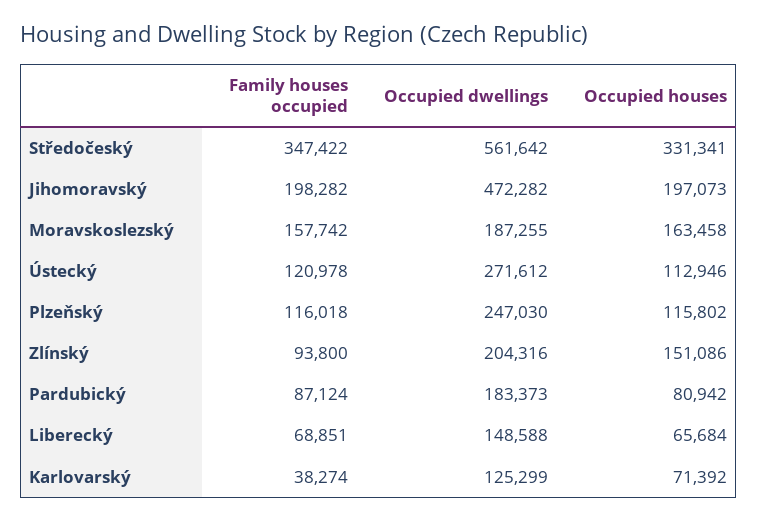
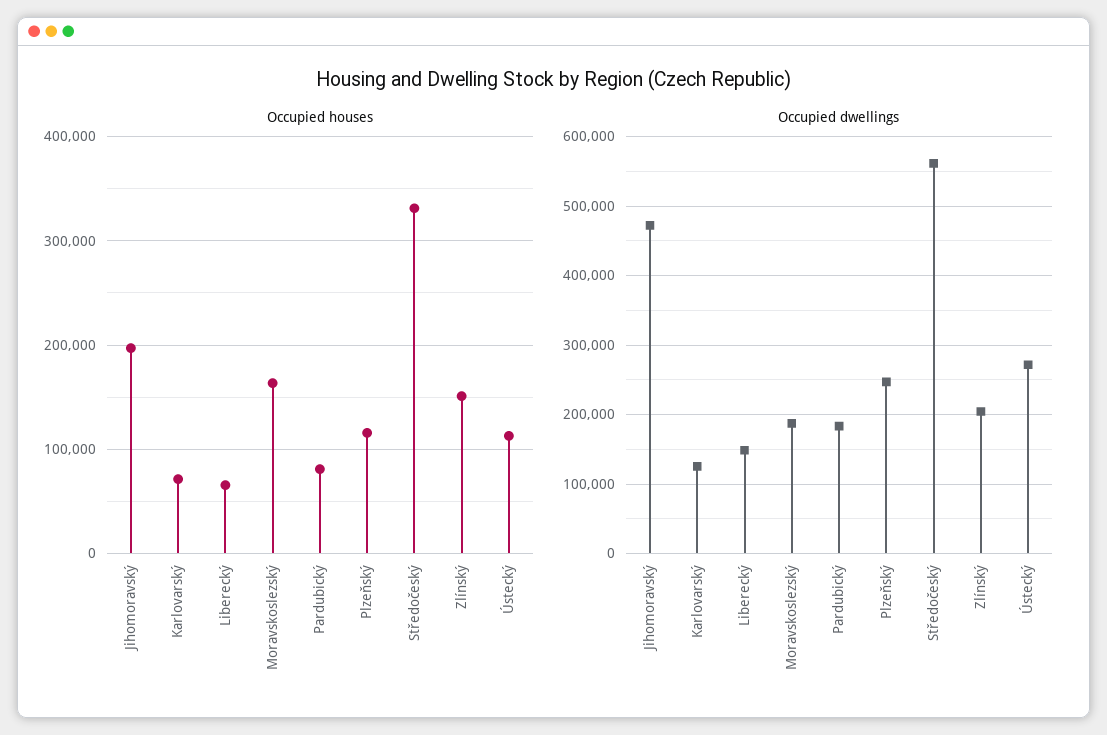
  {
-   "Family houses occupied": {
-     "Středočeský": 347422,
-     "Jihomoravský": 198282,
-     "Moravskoslezský": 157742,
-     "Ústecký": 120978,
-     "Plzeňský": 116018,
-     "Zlínský": 93800,
-     "Pardubický": 87124,
-     "Liberecký": 68851,
-     "Karlovarský": 38274
-   },
    "Occupied dwellings": {
      "Středočeský": 561642,
      "Jihomoravský": 472282,
      "Moravskoslezský": 187255,
      "Ústecký": 271612,
      "Plzeňský": 247030,
      "Zlínský": 204316,
      "Pardubický": 183373,
      "Liberecký": 148588,
      "Karlovarský": 125299
    },
    "Occupied houses": {
      "Středočeský": 331341,
      "Jihomoravský": 197073,
      "Moravskoslezský": 163458,
      "Ústecký": 112946,
      "Plzeňský": 115802,
      "Zlínský": 151086,
      "Pardubický": 80942,
      "Liberecký": 65684,
      "Karlovarský": 71392
    }
  }

